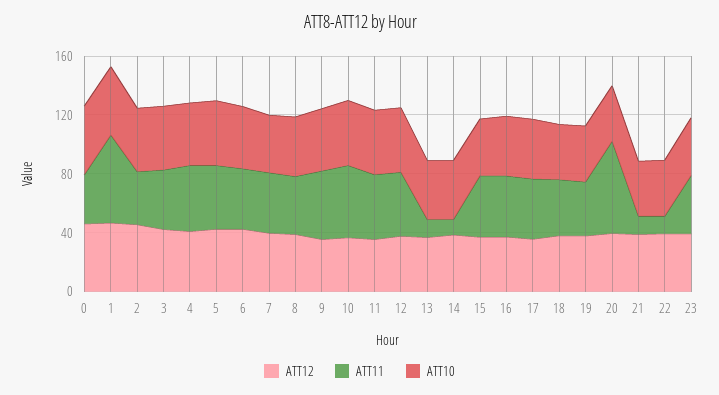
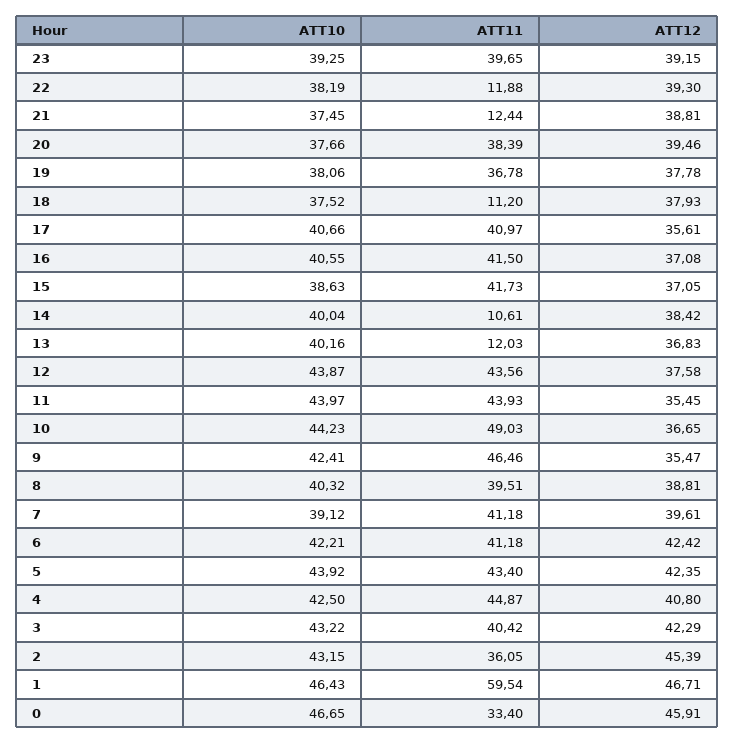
  {
    "ATT12": {
      "0": 45.91,
      "1": 46.71,
      "2": 45.39,
      "3": 42.29,
      "4": 40.8,
      "5": 42.35,
      "6": 42.42,
      "7": 39.61,
      "8": 38.81,
      "9": 35.47,
      "10": 36.65,
      "11": 35.45,
      "12": 37.58,
      "13": 36.83,
      "14": 38.42,
      "15": 37.05,
      "16": 37.08,
      "17": 35.61,
      "18": 37.93,
      "19": 37.78,
      "20": 39.46,
      "21": 38.81,
      "22": 39.3,
      "23": 39.15
    },
    "ATT11": {
      "0": 33.4,
      "1": 59.54,
      "2": 36.05,
      "3": 40.42,
      "4": 44.87,
      "5": 43.4,
      "6": 41.18,
      "7": 41.18,
      "8": 39.51,
      "9": 46.46,
      "10": 49.03,
      "11": 43.93,
      "12": 43.56,
      "13": 12.03,
      "14": 10.61,
      "15": 41.73,
      "16": 41.5,
      "17": 40.97,
-     "18": 40,
+     "18": 11.2,
      "19": 36.78,
-     "20": 60,
+     "20": 38.39,
      "21": 12.44,
      "22": 11.88,
      "23": 39.65
    },
    "ATT10": {
      "0": 46.65,
      "1": 46.43,
      "2": 43.15,
      "3": 43.22,
      "4": 42.5,
      "5": 43.92,
      "6": 42.21,
      "7": 39.12,
      "8": 40.32,
      "9": 42.41,
      "10": 44.23,
      "11": 43.97,
      "12": 43.87,
      "13": 40.16,
      "14": 40.04,
      "15": 38.63,
      "16": 40.55,
      "17": 40.66,
      "18": 37.52,
      "19": 38.06,
      "20": 37.66,
      "21": 37.45,
      "22": 38.19,
      "23": 39.25
    }
  }

